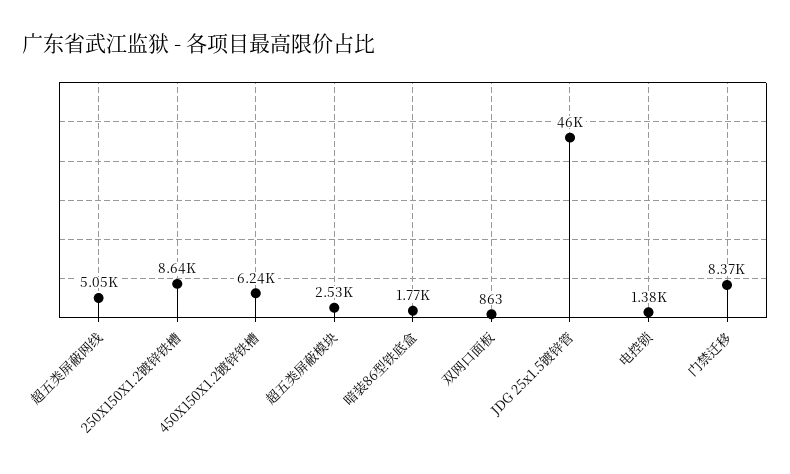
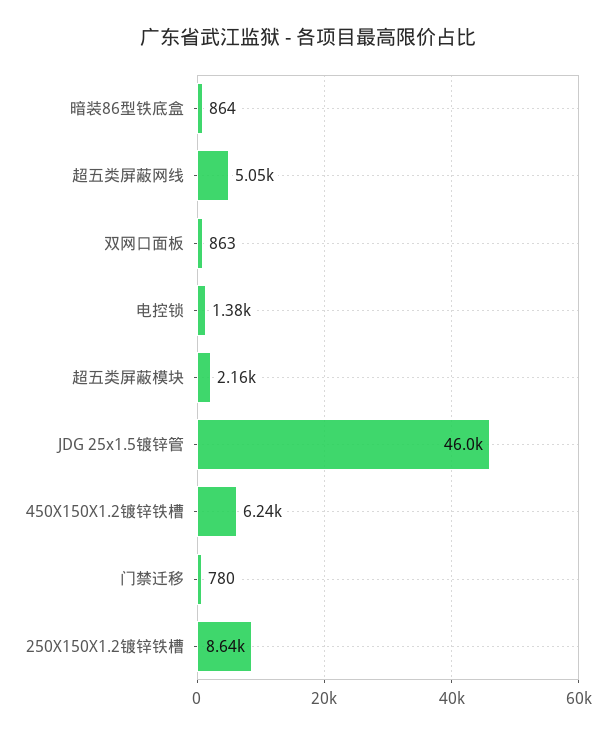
  {
    "超五类屏蔽网线": 5050,
    "250X150X1.2镀锌铁槽": 8640,
    "450X150X1.2镀锌铁槽": 6240,
-   "超五类屏蔽模块": 2530,
+   "超五类屏蔽模块": 2160,
-   "暗装86型铁底盒": 1770,
+   "暗装86型铁底盒": 864,
    "双网口面板": 863,
    "JDG 25x1.5镀锌管": 46000,
    "电控锁": 1380,
-   "门禁迁移": 8370
+   "门禁迁移": 780
  }

